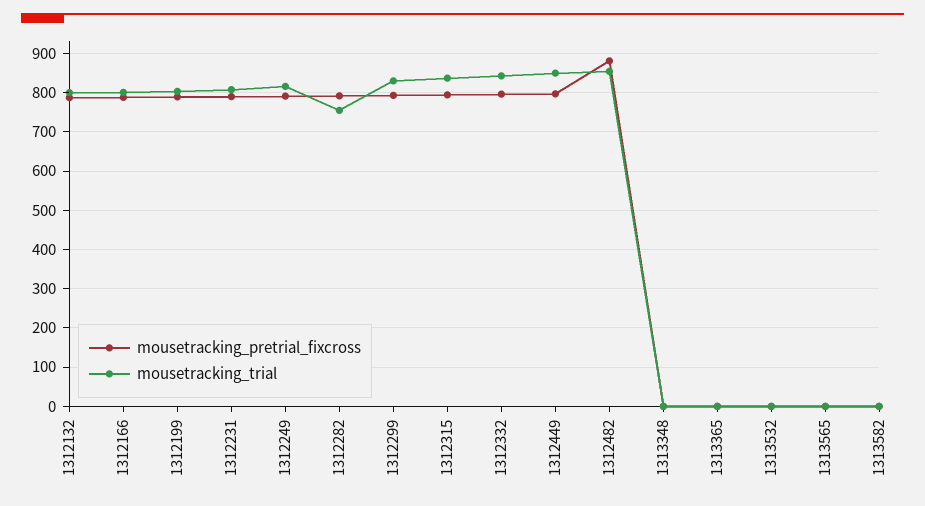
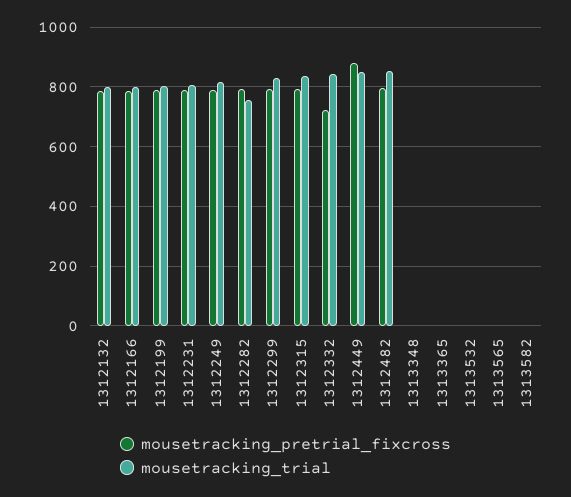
  {
    "mousetracking_pretrial_fixcross": {
      "1312132": 780,
      "1312166": 780,
      "1312199": 780,
      "1312231": 800,
      "1312249": 800,
      "1312282": 800,
      "1312299": 800,
      "1312315": 800,
-     "1312332": 800,
+     "1312332": 725,
-     "1312449": 800,
+     "1312449": 875,
-     "1312482": 880,
+     "1312482": 800,
      "1313348": 0,
      "1313365": 0,
      "1313532": 0,
      "1313565": 0,
      "1313582": 0
    },
    "mousetracking_trial": {
      "1312132": 800,
      "1312166": 800,
      "1312199": 800,
      "1312231": 800,
      "1312249": 820,
      "1312282": 760,
      "1312299": 840,
      "1312315": 840,
      "1312332": 840,
      "1312449": 860,
      "1312482": 860,
      "1313348": 0,
      "1313365": 0,
      "1313532": 0,
      "1313565": 0,
      "1313582": 0
    }
  }

